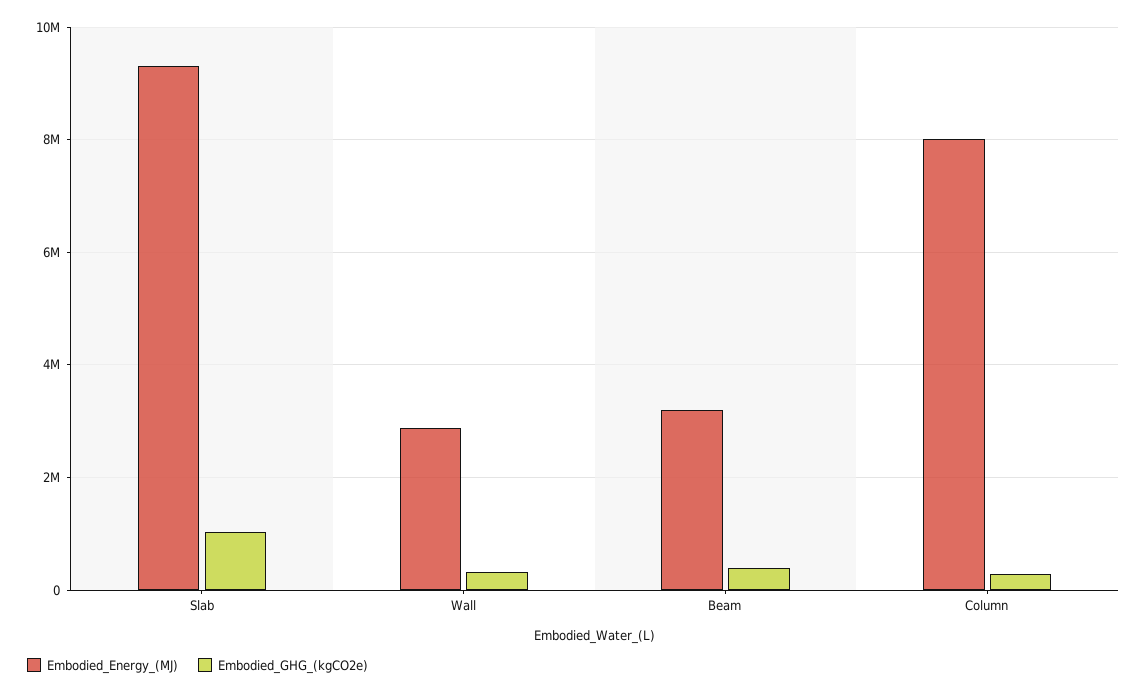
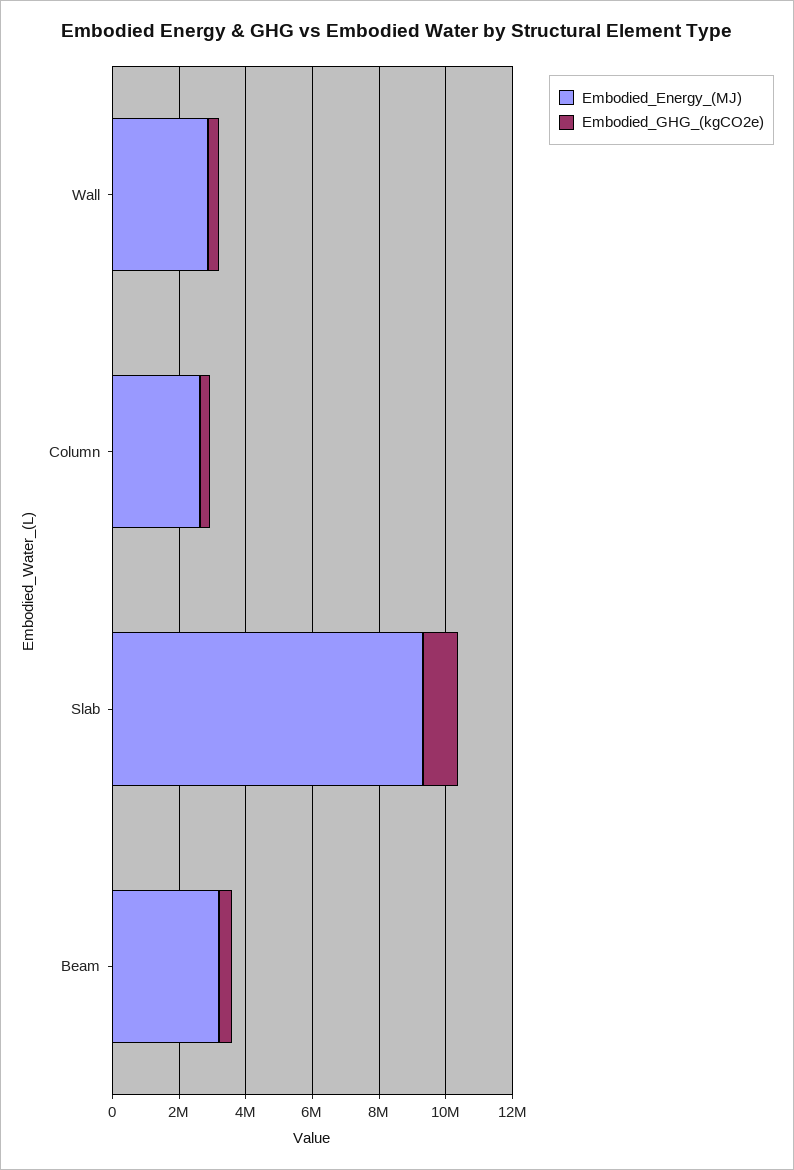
  {
    "Embodied_Energy_(MJ)": {
      "Slab": 9400000,
      "Wall": 2800000,
      "Beam": 3200000,
-     "Column": 8000000
+     "Column": 2500000
    },
    "Embodied_GHG_(kgCO2e)": {
      "Slab": 1000000,
      "Wall": 400000,
      "Beam": 400000,
      "Column": 200000
    }
  }

